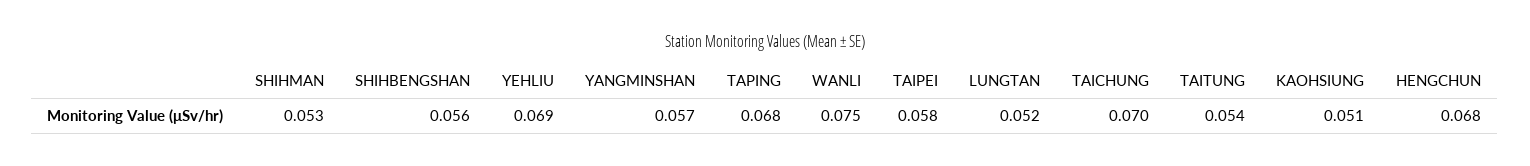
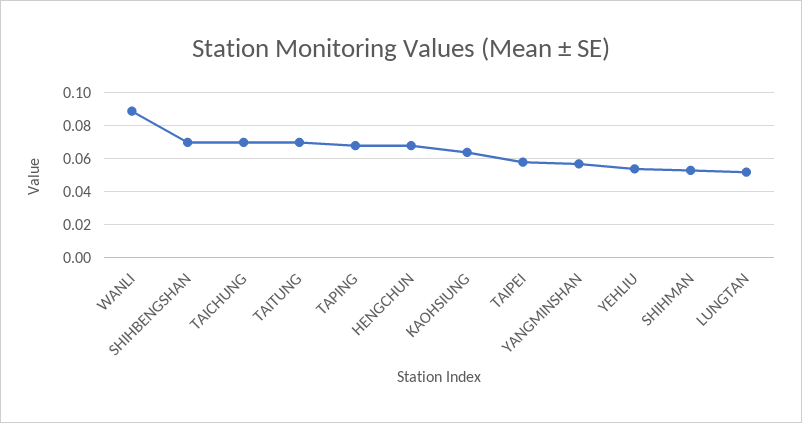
  {
    "SHIHMAN": 0.053,
-   "SHIHBENGSHAN": 0.056,
+   "SHIHBENGSHAN": 0.07,
-   "YEHLIU": 0.069,
+   "YEHLIU": 0.055,
    "YANGMINSHAN": 0.057,
    "TAPING": 0.068,
-   "WANLI": 0.075,
+   "WANLI": 0.09,
    "TAIPEI": 0.058,
    "LUNGTAN": 0.052,
    "TAICHUNG": 0.07,
-   "TAITUNG": 0.054,
+   "TAITUNG": 0.07,
-   "KAOHSIUNG": 0.051,
+   "KAOHSIUNG": 0.065,
    "HENGCHUN": 0.068
  }

